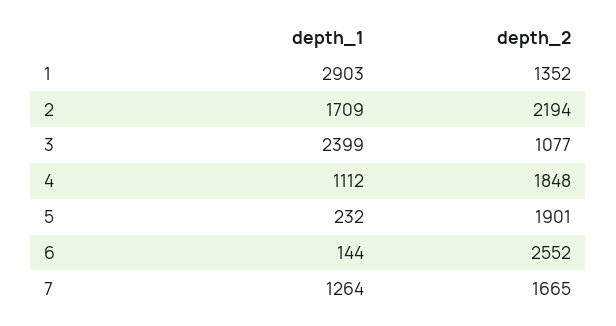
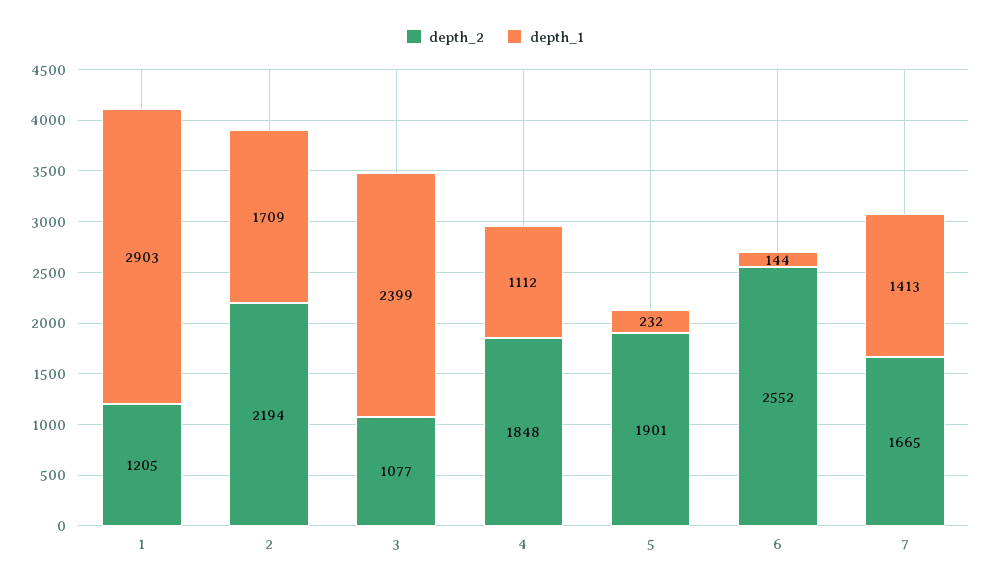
  {
    "depth_1": {
      "1": 2903,
      "2": 1709,
      "3": 2399,
      "4": 1112,
      "5": 232,
      "6": 144,
-     "7": 1264
+     "7": 1413
    },
    "depth_2": {
-     "1": 1352,
+     "1": 1205,
      "2": 2194,
      "3": 1077,
      "4": 1848,
      "5": 1901,
      "6": 2552,
      "7": 1665
    }
  }

